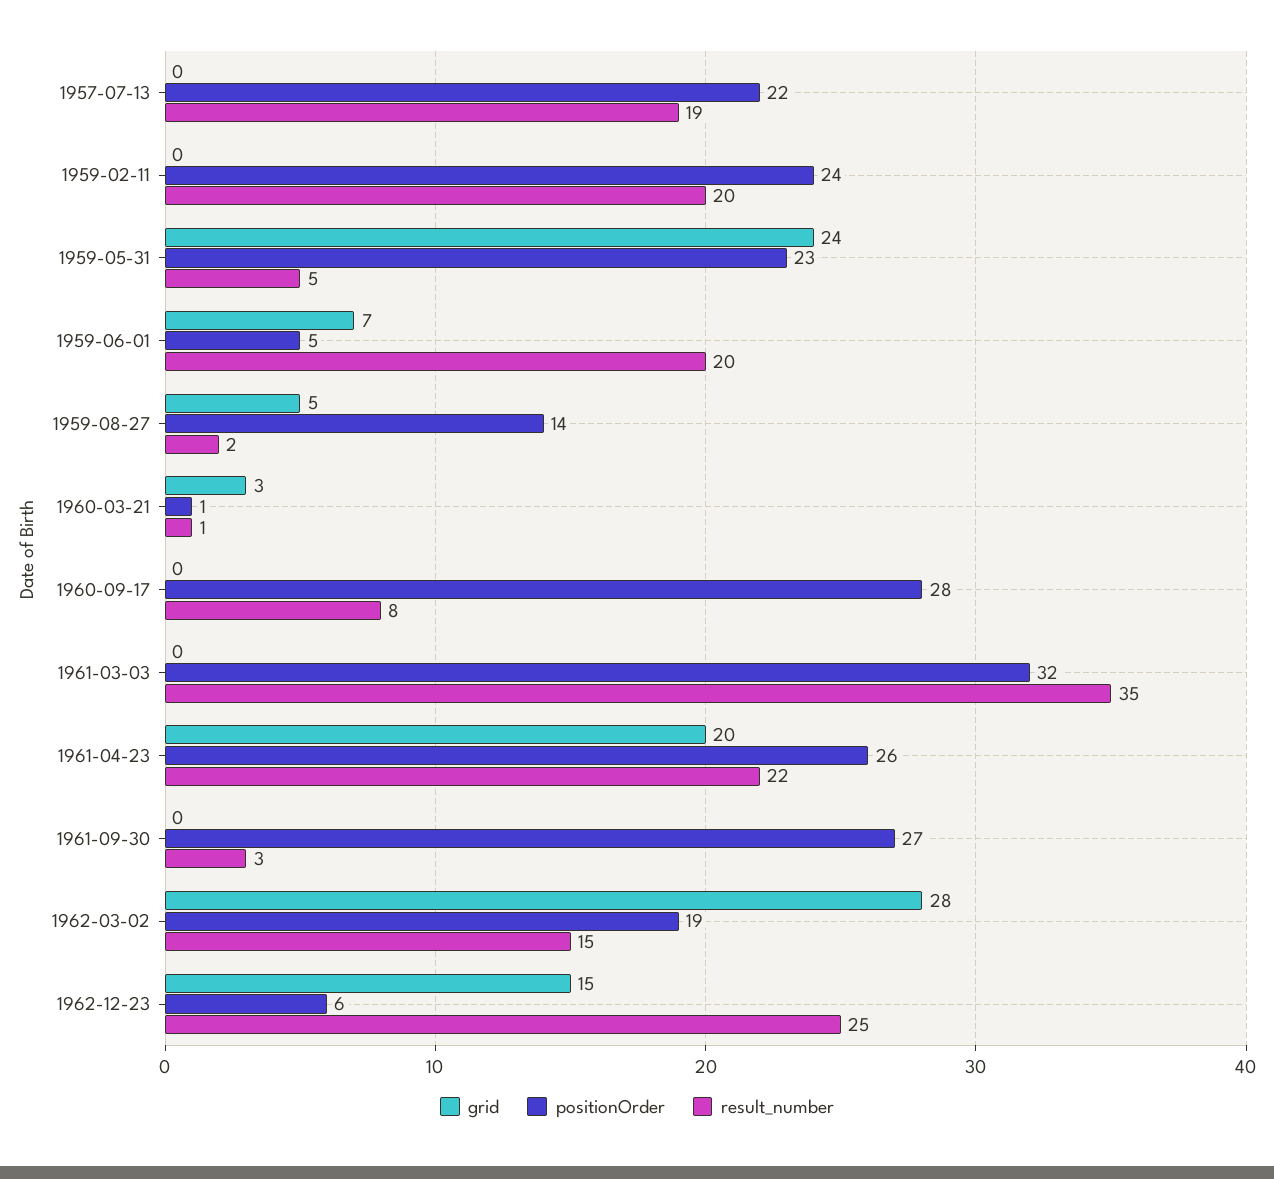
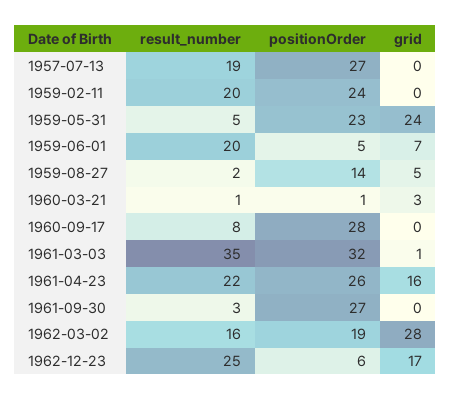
  {
    "grid": {
      "1957-07-13": 0,
      "1959-02-11": 0,
      "1959-05-31": 24,
      "1959-06-01": 7,
      "1959-08-27": 5,
      "1960-03-21": 3,
      "1960-09-17": 0,
-     "1961-03-03": 0,
+     "1961-03-03": 1,
-     "1961-04-23": 20,
+     "1961-04-23": 16,
      "1961-09-30": 0,
      "1962-03-02": 28,
-     "1962-12-23": 15
+     "1962-12-23": 17
    },
    "positionOrder": {
-     "1957-07-13": 22,
+     "1957-07-13": 27,
      "1959-02-11": 24,
      "1959-05-31": 23,
      "1959-06-01": 5,
      "1959-08-27": 14,
      "1960-03-21": 1,
      "1960-09-17": 28,
      "1961-03-03": 32,
      "1961-04-23": 26,
      "1961-09-30": 27,
      "1962-03-02": 19,
      "1962-12-23": 6
    },
    "result_number": {
      "1957-07-13": 19,
      "1959-02-11": 20,
      "1959-05-31": 5,
      "1959-06-01": 20,
      "1959-08-27": 2,
      "1960-03-21": 1,
      "1960-09-17": 8,
      "1961-03-03": 35,
      "1961-04-23": 22,
      "1961-09-30": 3,
-     "1962-03-02": 15,
+     "1962-03-02": 16,
      "1962-12-23": 25
    }
  }

